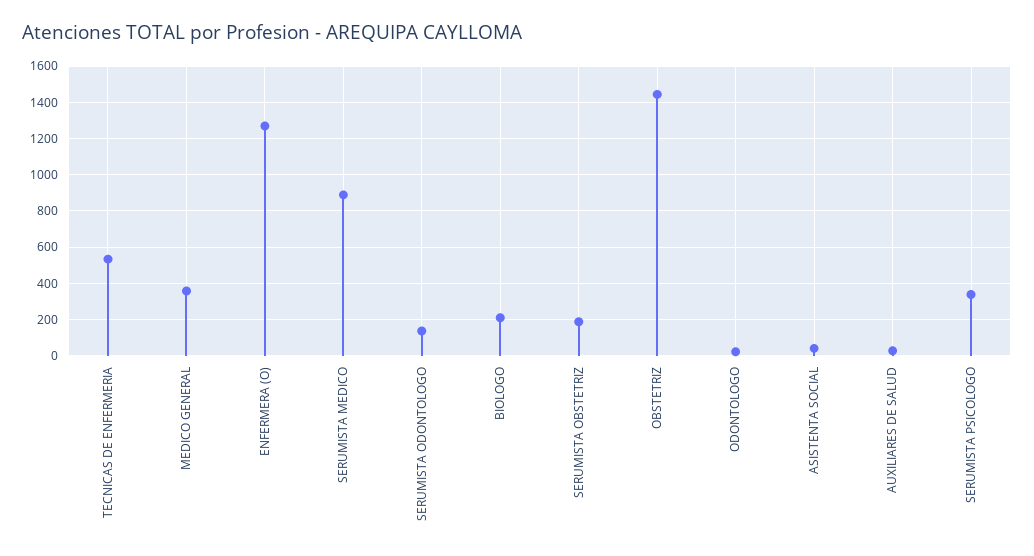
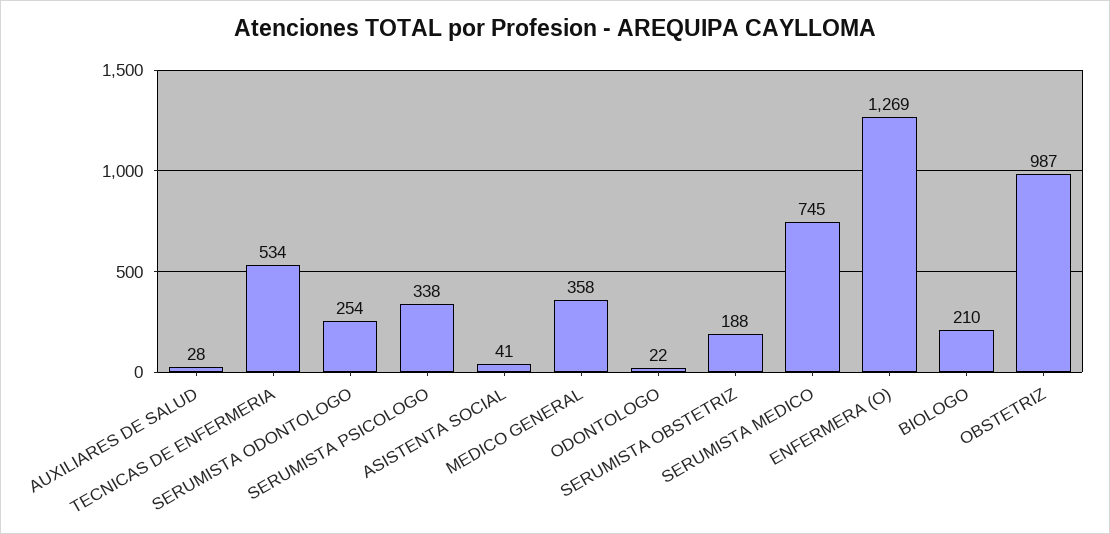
  {
    "TECNICAS DE ENFERMERIA": 534,
    "MEDICO GENERAL": 358,
    "ENFERMERA (O)": 1269,
-   "SERUMISTA MEDICO": 900,
+   "SERUMISTA MEDICO": 745,
-   "SERUMISTA ODONTOLOGO": 150,
+   "SERUMISTA ODONTOLOGO": 254,
    "BIOLOGO": 210,
    "SERUMISTA OBSTETRIZ": 188,
-   "OBSTETRIZ": 1450,
+   "OBSTETRIZ": 987,
    "ODONTOLOGO": 22,
    "ASISTENTA SOCIAL": 41,
    "AUXILIARES DE SALUD": 28,
    "SERUMISTA PSICOLOGO": 338
  }

